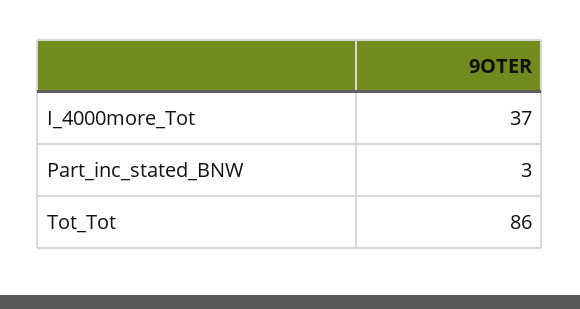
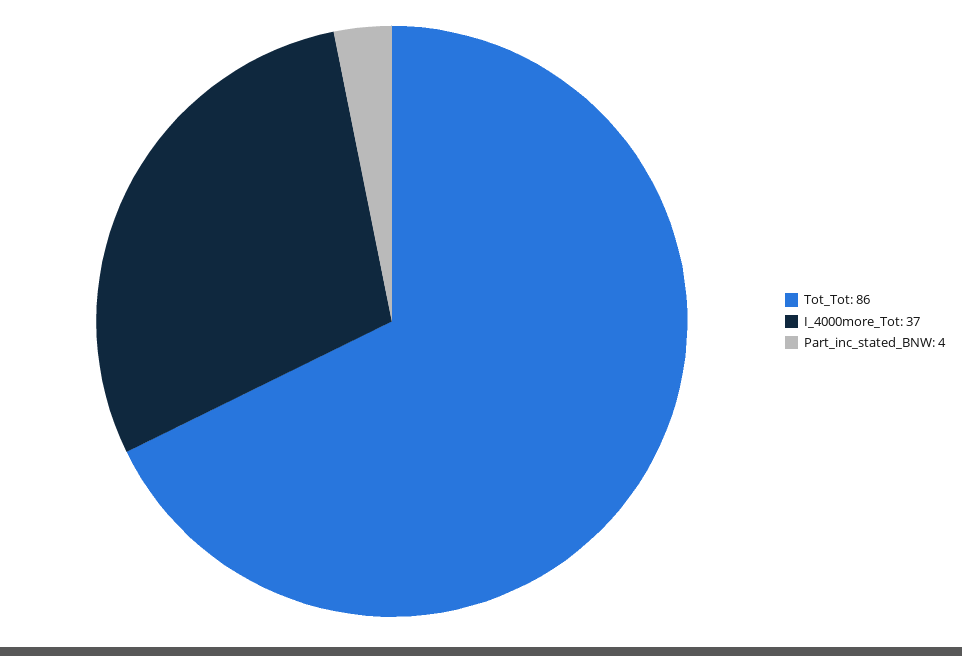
  {
    "I_4000more_Tot": 37,
-   "Part_inc_stated_BNW": 3,
+   "Part_inc_stated_BNW": 4,
    "Tot_Tot": 86
  }

